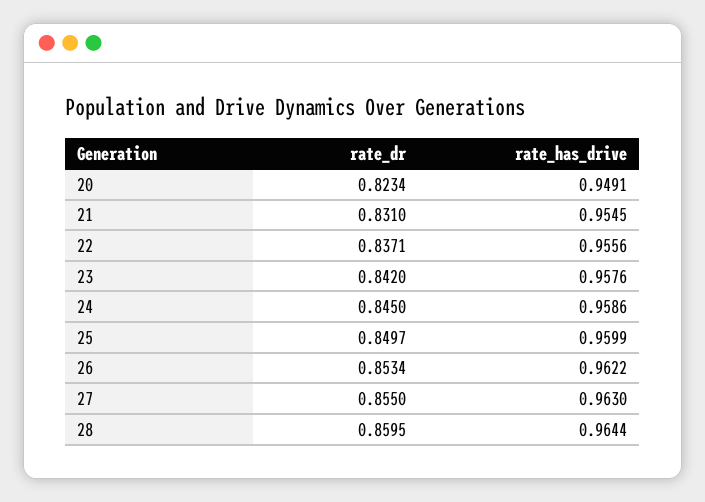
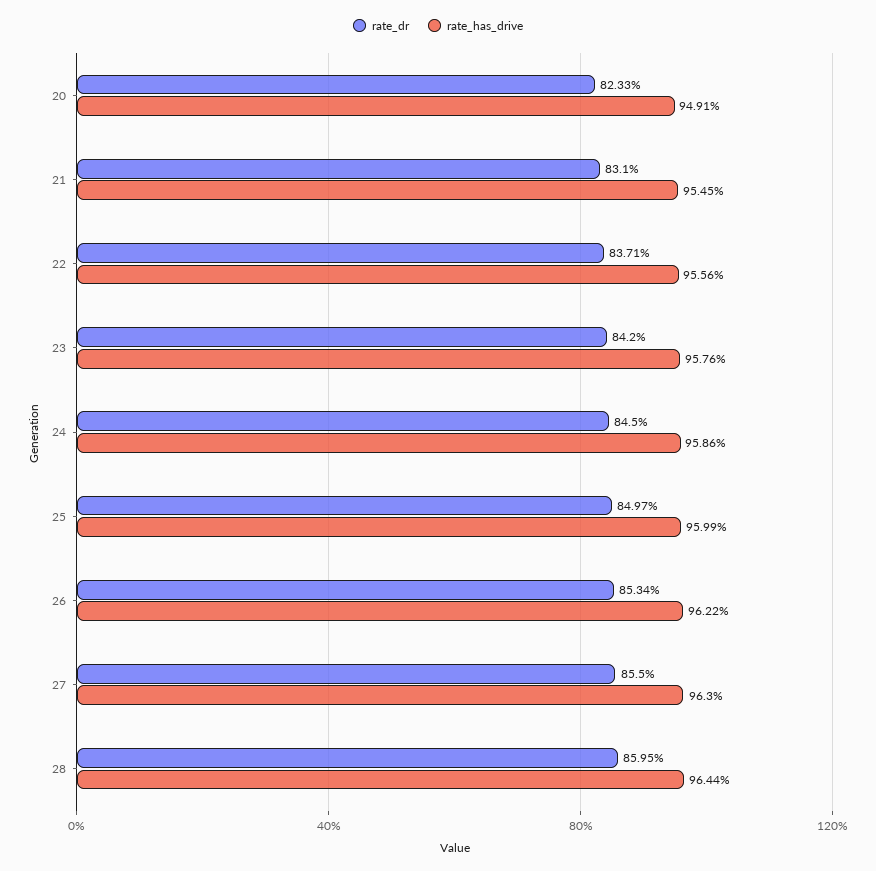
  {
    "rate_dr": {
-     "20": 0.8234,
+     "20": 0.8233,
      "21": 0.831,
      "22": 0.8371,
      "23": 0.842,
      "24": 0.845,
      "25": 0.8497,
      "26": 0.8534,
      "27": 0.855,
      "28": 0.8595
    },
    "rate_has_drive": {
      "20": 0.9491,
      "21": 0.9545,
      "22": 0.9556,
      "23": 0.9576,
      "24": 0.9586,
      "25": 0.9599,
      "26": 0.9622,
      "27": 0.963,
      "28": 0.9644
    }
  }

